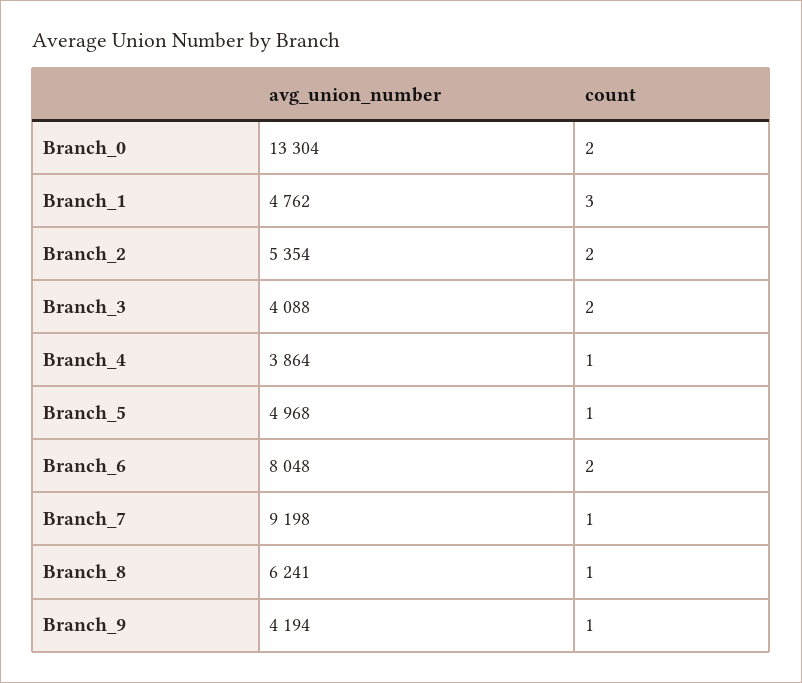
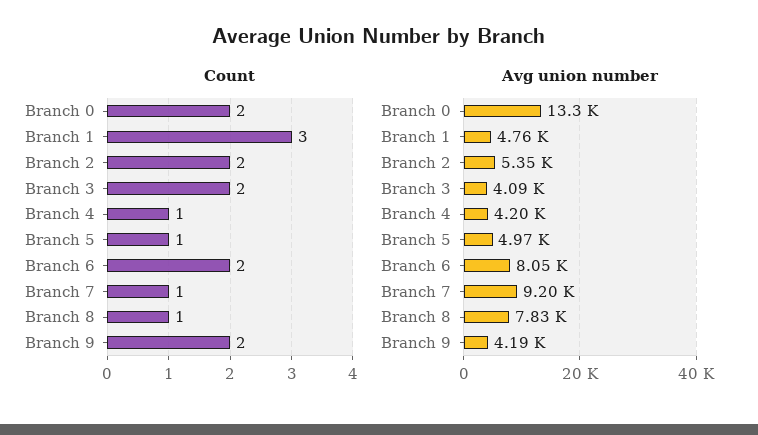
  {
    "avg_union_number": {
      "Branch_0": 13304,
      "Branch_1": 4762,
      "Branch_2": 5354,
      "Branch_3": 4088,
-     "Branch_4": 3864,
+     "Branch_4": 4200,
      "Branch_5": 4968,
      "Branch_6": 8048,
      "Branch_7": 9198,
-     "Branch_8": 6241,
+     "Branch_8": 7830,
      "Branch_9": 4194
    },
    "count": {
      "Branch_0": 2,
      "Branch_1": 3,
      "Branch_2": 2,
      "Branch_3": 2,
      "Branch_4": 1,
      "Branch_5": 1,
      "Branch_6": 2,
      "Branch_7": 1,
      "Branch_8": 1,
-     "Branch_9": 1
+     "Branch_9": 2
    }
  }

